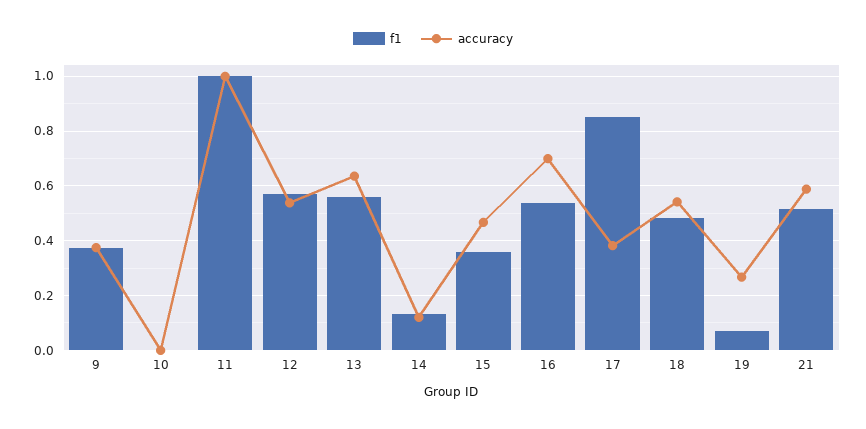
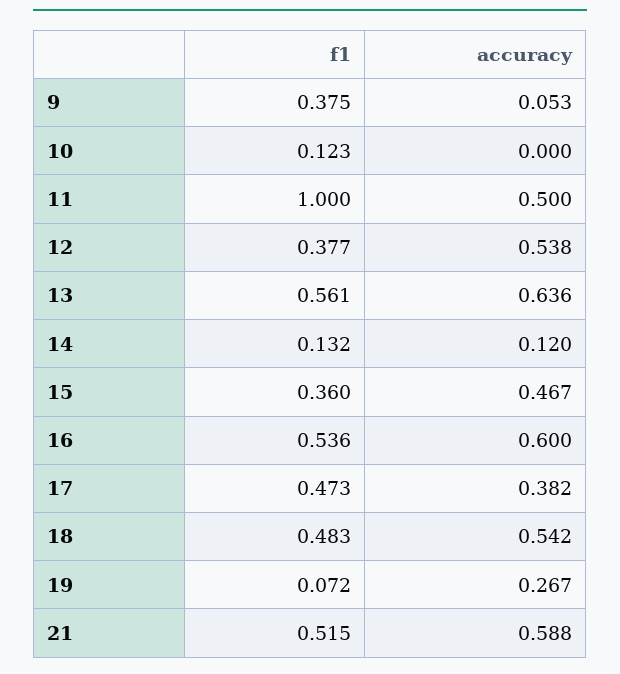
  {
    "f1": {
      "9": 0.375,
-     "10": 0,
+     "10": 0.123,
      "11": 1,
-     "12": 0.575,
+     "12": 0.377,
      "13": 0.561,
      "14": 0.132,
      "15": 0.36,
      "16": 0.536,
-     "17": 0.85,
+     "17": 0.473,
      "18": 0.483,
      "19": 0.072,
      "21": 0.515
    },
    "accuracy": {
-     "9": 0.375,
+     "9": 0.053,
      "10": 0,
-     "11": 1,
+     "11": 0.5,
      "12": 0.538,
      "13": 0.636,
      "14": 0.12,
      "15": 0.467,
-     "16": 0.7,
+     "16": 0.6,
      "17": 0.382,
      "18": 0.542,
      "19": 0.267,
      "21": 0.588
    }
  }

